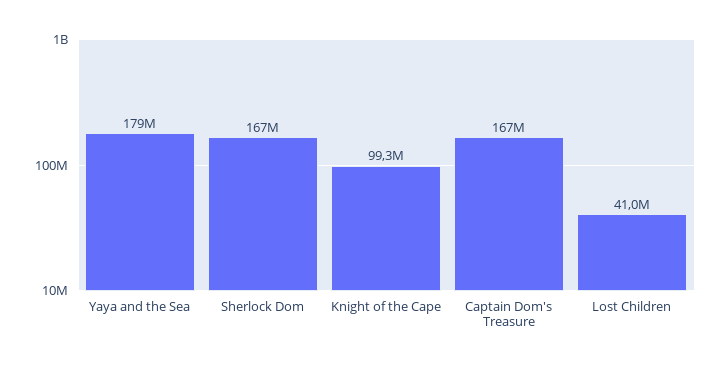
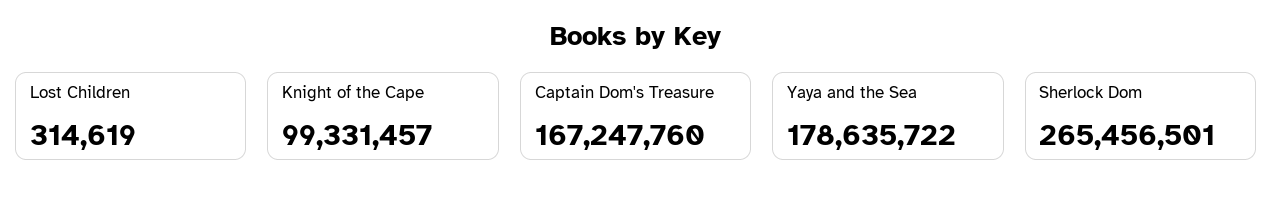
  {
    "Yaya and the Sea": 178635722,
-   "Sherlock Dom": 167000000,
+   "Sherlock Dom": 265456501,
    "Knight of the Cape": 99331457,
    "Captain Dom's Treasure": 167247760,
-   "Lost Children": 41000000
+   "Lost Children": 314619
  }

